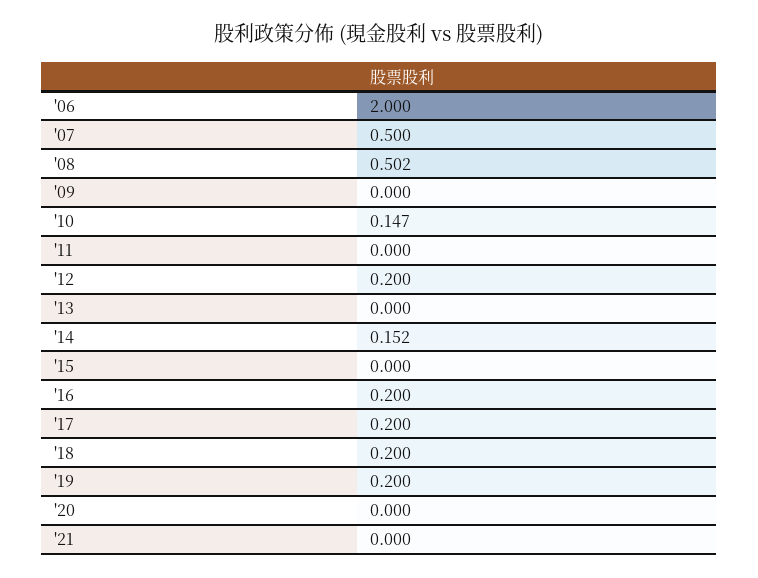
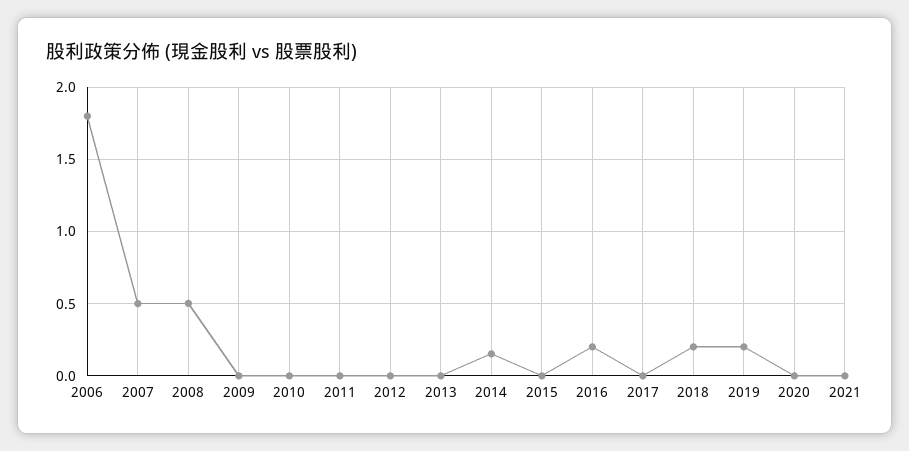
  {
-   "'06": 2,
+   "'06": 1.8,
    "'07": 0.5,
    "'08": 0.502,
    "'09": 0,
-   "'10": 0.147,
+   "'10": 0,
    "'11": 0,
-   "'12": 0.2,
+   "'12": 0,
    "'13": 0,
    "'14": 0.152,
    "'15": 0,
    "'16": 0.2,
-   "'17": 0.2,
+   "'17": 0,
    "'18": 0.2,
    "'19": 0.2,
    "'20": 0,
    "'21": 0
  }

